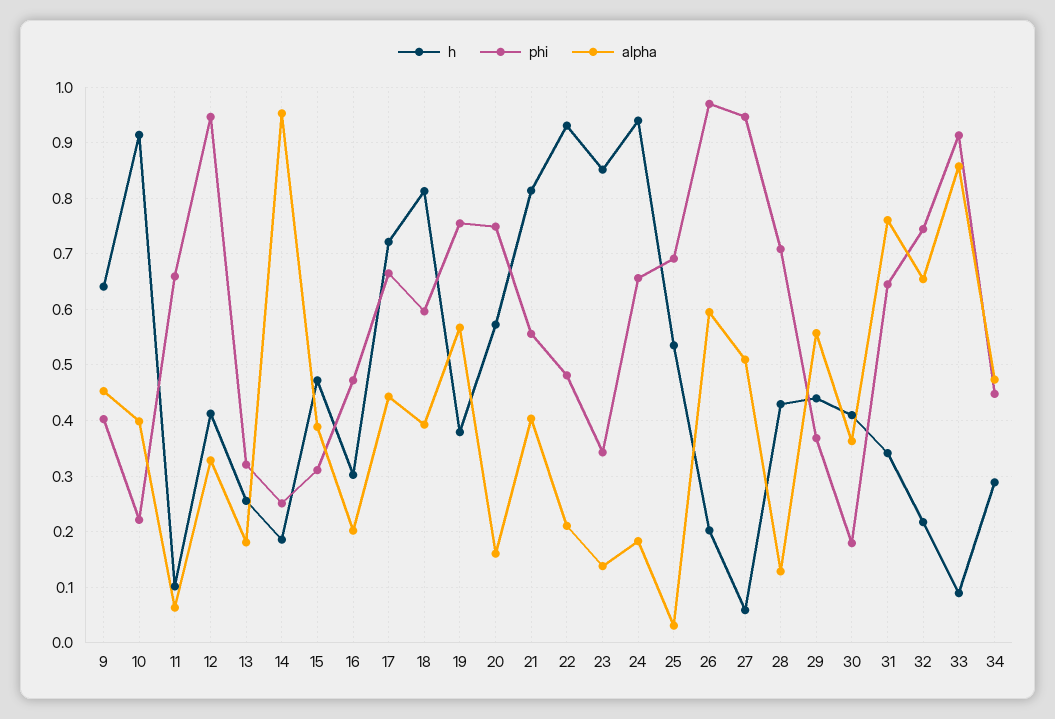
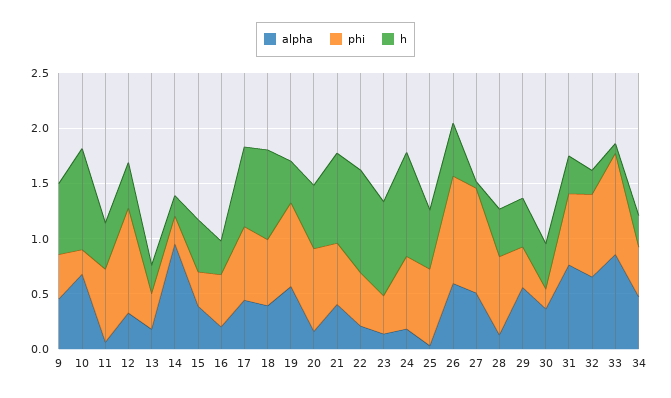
  {
    "h": {
      "9": 0.64,
      "10": 0.92,
-     "11": 0.1,
+     "11": 0.4,
      "12": 0.42,
      "13": 0.26,
      "14": 0.18,
      "15": 0.48,
      "16": 0.3,
      "17": 0.72,
      "18": 0.82,
      "19": 0.38,
      "20": 0.58,
      "21": 0.82,
      "22": 0.94,
      "23": 0.86,
      "24": 0.94,
      "25": 0.54,
-     "26": 0.2,
+     "26": 0.5,
      "27": 0.06,
      "28": 0.42,
      "29": 0.44,
      "30": 0.4,
      "31": 0.34,
      "32": 0.22,
      "33": 0.08,
      "34": 0.28
    },
    "phi": {
      "9": 0.4,
      "10": 0.22,
      "11": 0.66,
      "12": 0.94,
      "13": 0.32,
      "14": 0.26,
      "15": 0.32,
      "16": 0.48,
      "17": 0.66,
      "18": 0.6,
      "19": 0.76,
      "20": 0.74,
      "21": 0.56,
      "22": 0.48,
      "23": 0.34,
      "24": 0.66,
      "25": 0.7,
      "26": 0.96,
      "27": 0.94,
      "28": 0.7,
      "29": 0.36,
      "30": 0.18,
      "31": 0.64,
      "32": 0.74,
      "33": 0.92,
      "34": 0.44
    },
    "alpha": {
      "9": 0.46,
-     "10": 0.4,
+     "10": 0.7,
      "11": 0.06,
      "12": 0.32,
      "13": 0.18,
      "14": 0.96,
      "15": 0.38,
      "16": 0.2,
      "17": 0.44,
      "18": 0.4,
      "19": 0.56,
      "20": 0.16,
      "21": 0.4,
      "22": 0.22,
      "23": 0.14,
      "24": 0.18,
      "25": 0.04,
      "26": 0.6,
      "27": 0.5,
      "28": 0.12,
      "29": 0.56,
      "30": 0.36,
      "31": 0.76,
      "32": 0.66,
      "33": 0.86,
      "34": 0.48
    }
  }

